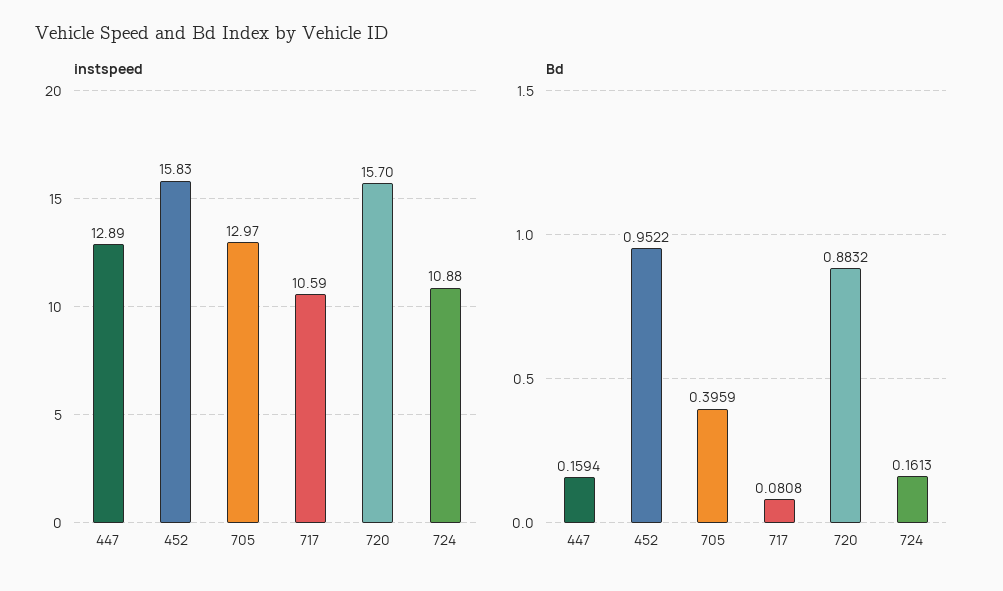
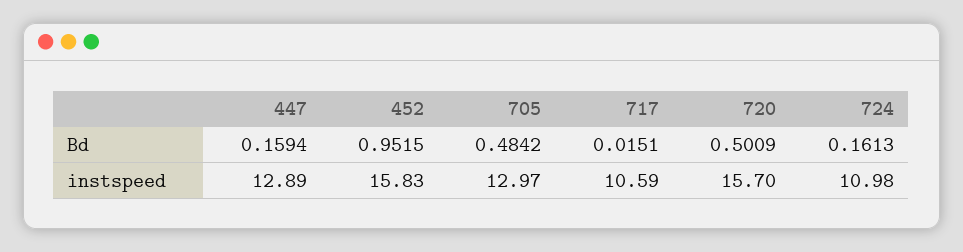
  {
    "instspeed": {
      "447": 12.89,
      "452": 15.83,
      "705": 12.97,
      "717": 10.59,
      "720": 15.7,
-     "724": 10.88
+     "724": 10.98
    },
    "Bd": {
      "447": 0.1594,
-     "452": 0.9522,
+     "452": 0.9515,
-     "705": 0.3959,
+     "705": 0.4842,
-     "717": 0.0808,
+     "717": 0.0151,
-     "720": 0.8832,
+     "720": 0.5009,
      "724": 0.1613
    }
  }

